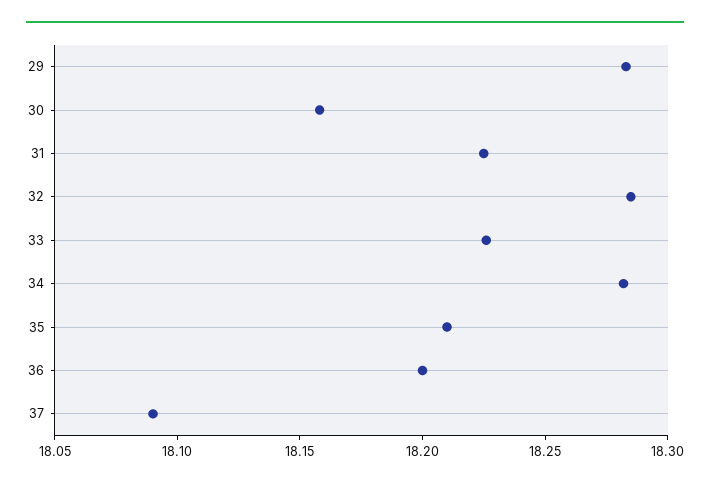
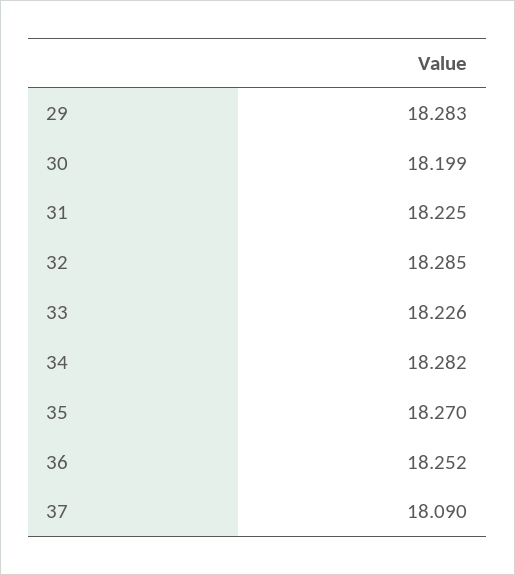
  {
    "29": 18.283,
-   "30": 18.16,
+   "30": 18.199,
    "31": 18.225,
    "32": 18.285,
    "33": 18.226,
    "34": 18.282,
-   "35": 18.21,
+   "35": 18.27,
-   "36": 18.2,
+   "36": 18.252,
    "37": 18.09
  }

